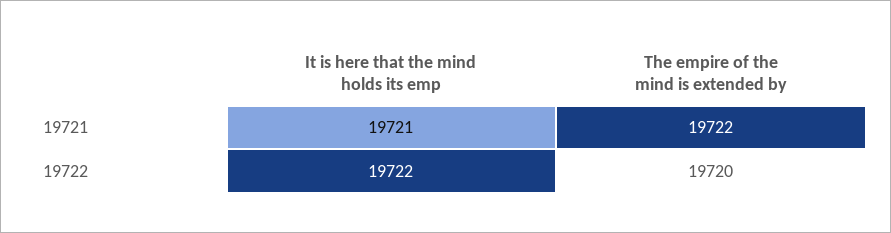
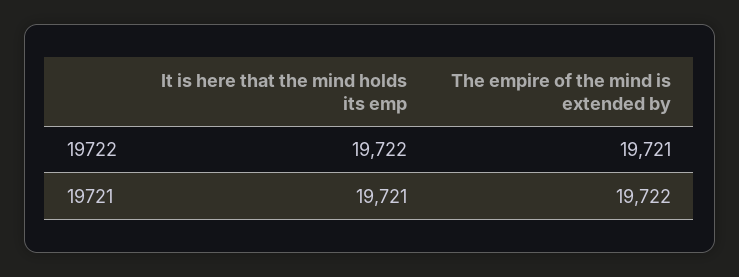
  {
    "It is here that the mind holds its emp": {
      "19721": 19721,
      "19722": 19722
    },
    "The empire of the mind is extended by": {
      "19721": 19722,
-     "19722": 19720
+     "19722": 19721
    }
  }

